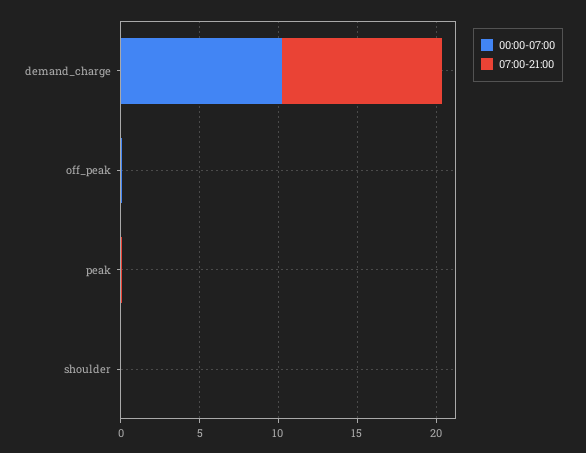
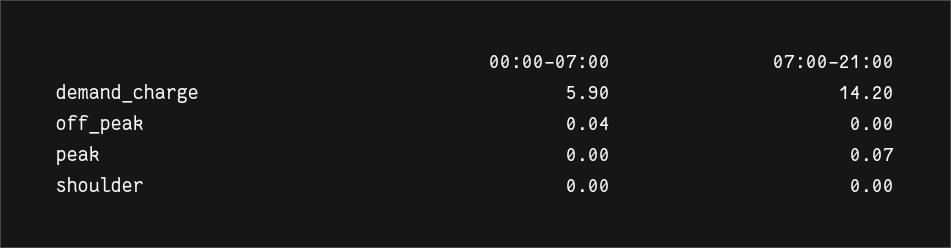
  {
    "00:00-07:00": {
-     "demand_charge": 10,
+     "demand_charge": 5.9,
      "off_peak": 0.04,
      "peak": 0,
      "shoulder": 0
    },
    "07:00-21:00": {
-     "demand_charge": 10,
+     "demand_charge": 14.2,
      "off_peak": 0,
      "peak": 0.07,
      "shoulder": 0
    }
  }

